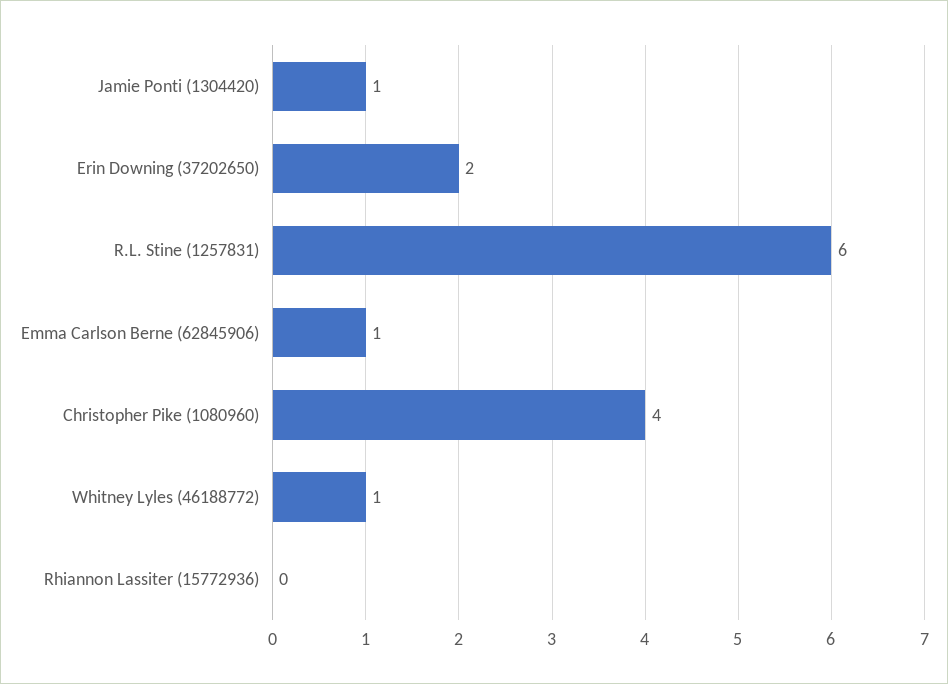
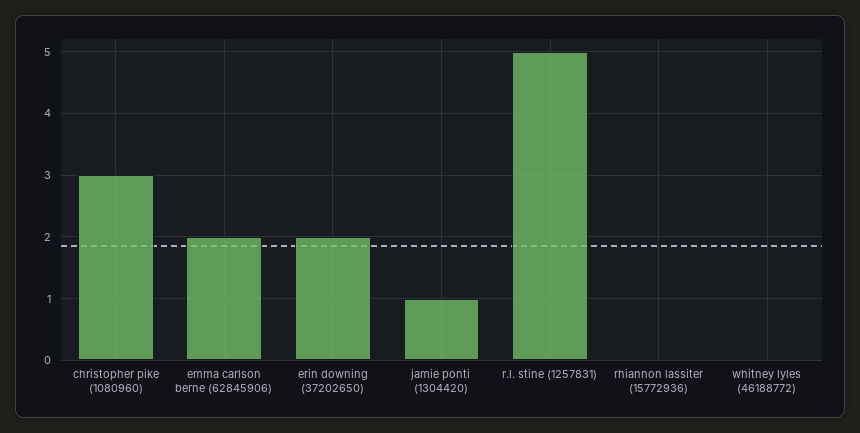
  {
    "Jamie Ponti (1304420)": 1,
    "Erin Downing (37202650)": 2,
-   "R.L. Stine (1257831)": 6,
+   "R.L. Stine (1257831)": 5,
-   "Emma Carlson Berne (62845906)": 1,
+   "Emma Carlson Berne (62845906)": 2,
-   "Christopher Pike (1080960)": 4,
+   "Christopher Pike (1080960)": 3,
-   "Whitney Lyles (46188772)": 1,
+   "Whitney Lyles (46188772)": 0,
    "Rhiannon Lassiter (15772936)": 0
  }

